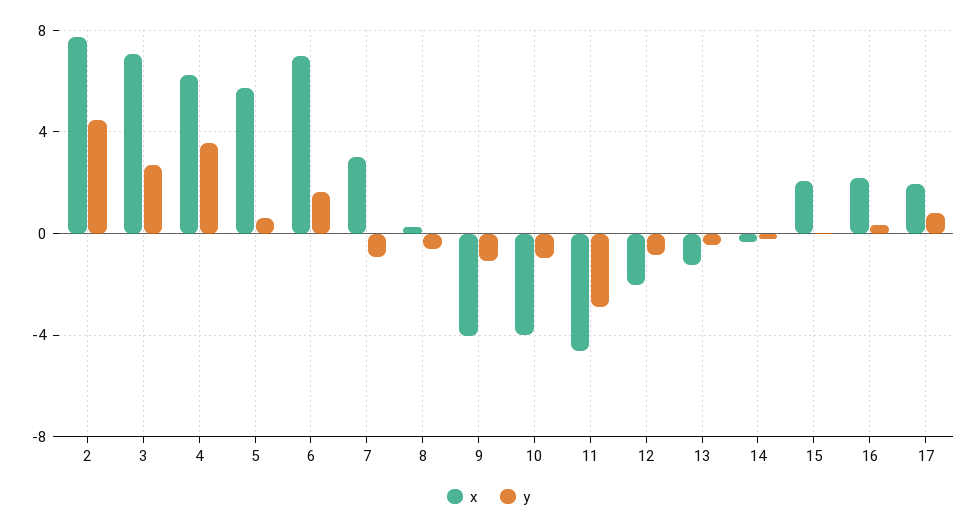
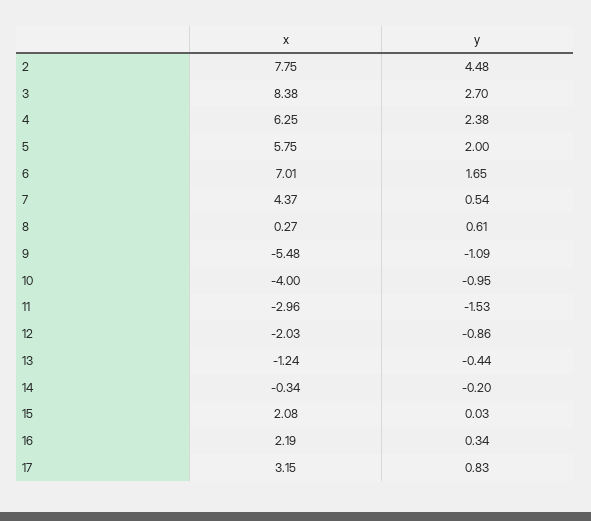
  {
    "x": {
      "2": 7.75,
-     "3": 7,
+     "3": 8.38,
      "4": 6.25,
      "5": 5.75,
      "6": 7.01,
-     "7": 3,
+     "7": 4.37,
      "8": 0.27,
-     "9": -4,
+     "9": -5.48,
      "10": -4,
-     "11": -4.5,
+     "11": -2.96,
      "12": -2.03,
      "13": -1.24,
      "14": -0.34,
      "15": 2.08,
      "16": 2.19,
-     "17": 2
+     "17": 3.15
    },
    "y": {
      "2": 4.48,
      "3": 2.7,
-     "4": 3.5,
+     "4": 2.38,
-     "5": 0.5,
+     "5": 2,
      "6": 1.65,
-     "7": -1,
+     "7": 0.54,
-     "8": -0.5,
+     "8": 0.61,
      "9": -1.09,
      "10": -0.95,
-     "11": -3,
+     "11": -1.53,
      "12": -0.86,
      "13": -0.44,
      "14": -0.2,
      "15": 0.03,
      "16": 0.34,
      "17": 0.83
    }
  }

